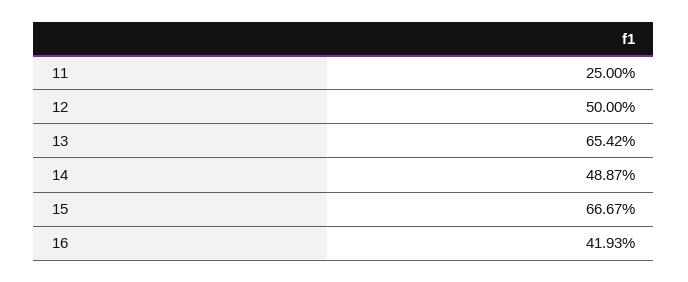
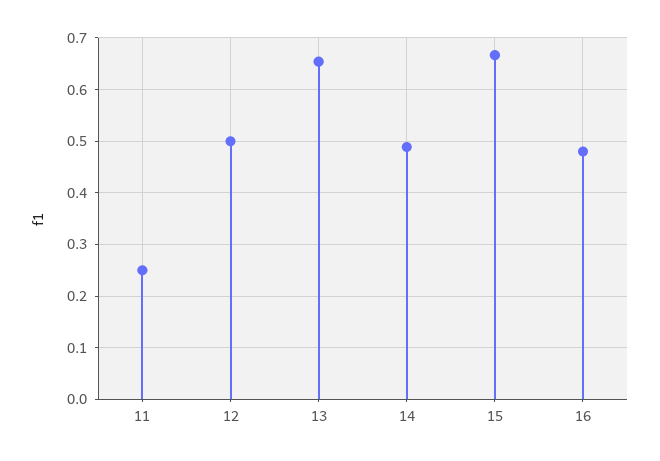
  {
    "11": 0.25,
    "12": 0.5,
    "13": 0.6542,
    "14": 0.4887,
    "15": 0.6667,
-   "16": 0.4193
+   "16": 0.48
  }

